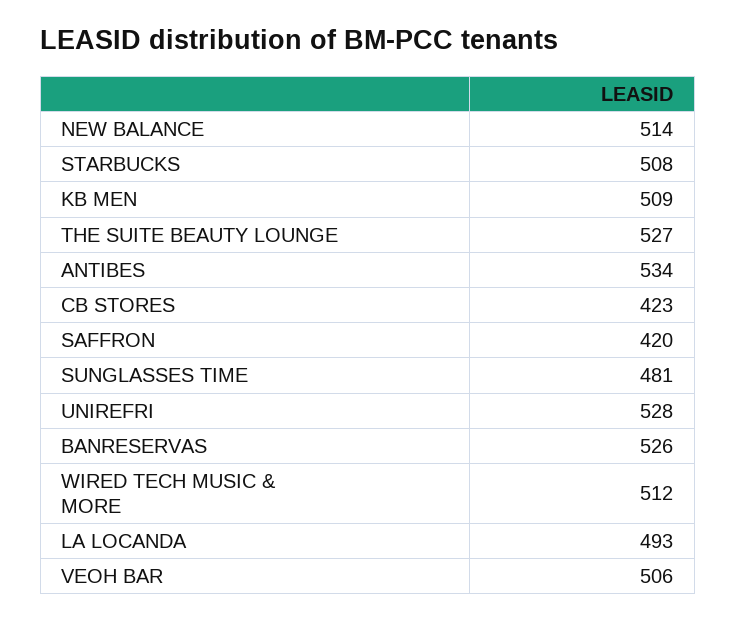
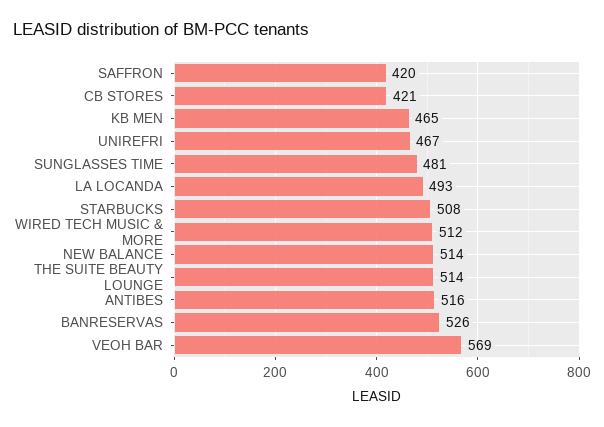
  {
    "NEW BALANCE": 514,
    "STARBUCKS": 508,
-   "KB MEN": 509,
+   "KB MEN": 465,
-   "THE SUITE BEAUTY LOUNGE": 527,
+   "THE SUITE BEAUTY LOUNGE": 514,
-   "ANTIBES": 534,
+   "ANTIBES": 516,
-   "CB STORES": 423,
+   "CB STORES": 421,
    "SAFFRON": 420,
    "SUNGLASSES TIME": 481,
-   "UNIREFRI": 528,
+   "UNIREFRI": 467,
    "BANRESERVAS": 526,
    "WIRED TECH MUSIC & MORE": 512,
    "LA LOCANDA": 493,
-   "VEOH BAR": 506
+   "VEOH BAR": 569
  }

